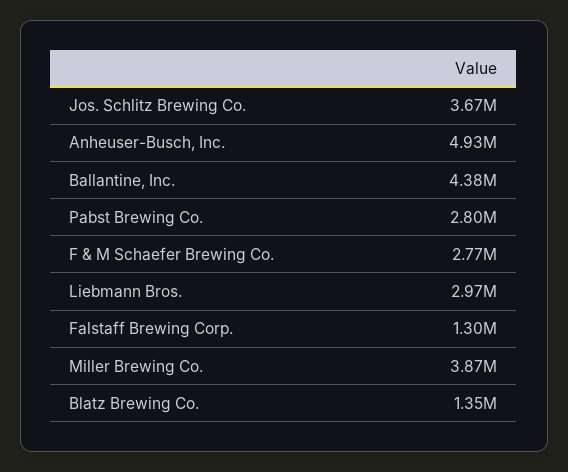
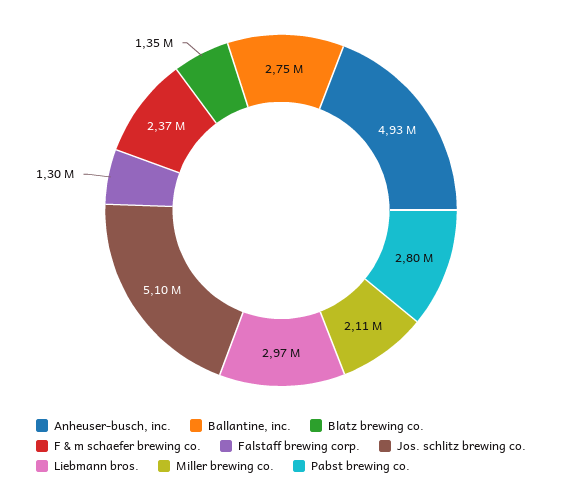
  {
-   "Jos. Schlitz Brewing Co.": 3670000,
+   "Jos. Schlitz Brewing Co.": 5100000,
    "Anheuser-Busch, Inc.": 4930000,
-   "Ballantine, Inc.": 4380000,
+   "Ballantine, Inc.": 2750000,
    "Pabst Brewing Co.": 2800000,
-   "F & M Schaefer Brewing Co.": 2770000,
+   "F & M Schaefer Brewing Co.": 2370000,
    "Liebmann Bros.": 2970000,
    "Falstaff Brewing Corp.": 1300000,
-   "Miller Brewing Co.": 3870000,
+   "Miller Brewing Co.": 2110000,
    "Blatz Brewing Co.": 1350000
  }

